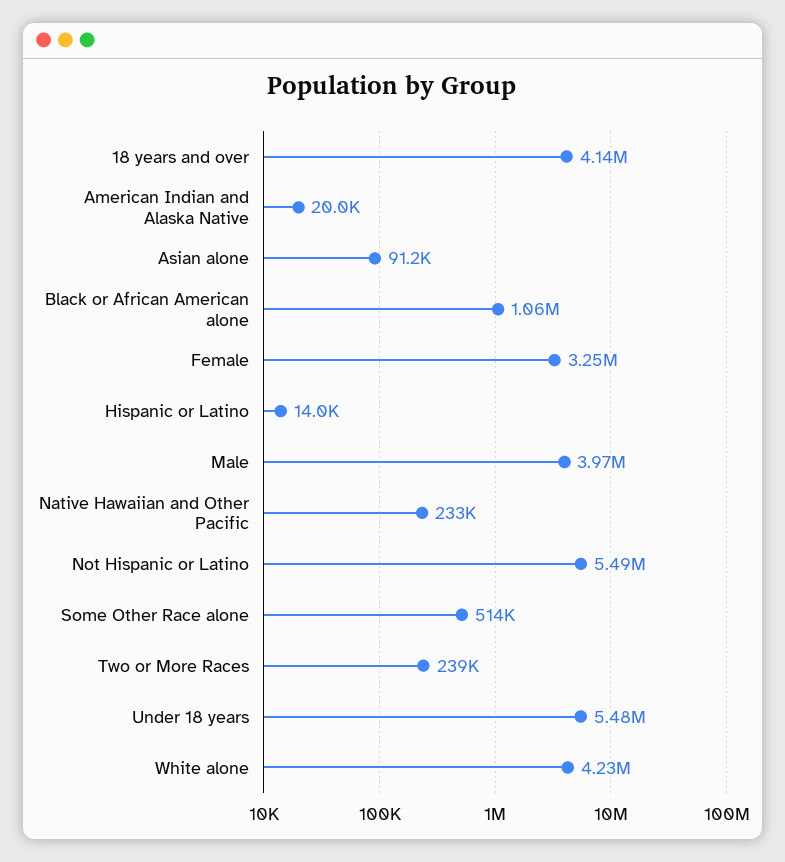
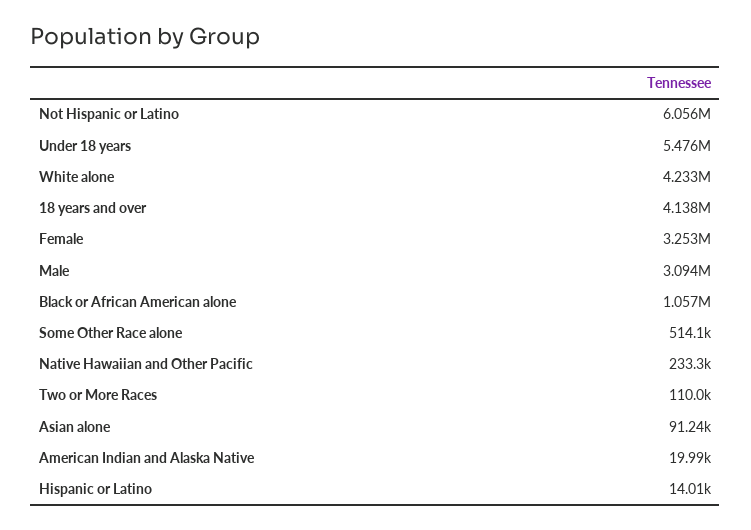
  {
    "18 years and over": 4138000,
    "American Indian and Alaska Native": 19990,
    "Asian alone": 91240,
    "Black or African American alone": 1057000,
    "Female": 3253000,
    "Hispanic or Latino": 14010,
-   "Male": 3970000,
+   "Male": 3094000,
    "Native Hawaiian and Other Pacific": 233300,
-   "Not Hispanic or Latino": 5490000,
+   "Not Hispanic or Latino": 6056000,
    "Some Other Race alone": 514100,
-   "Two or More Races": 239000,
+   "Two or More Races": 110000,
    "Under 18 years": 5476000,
    "White alone": 4233000
  }

